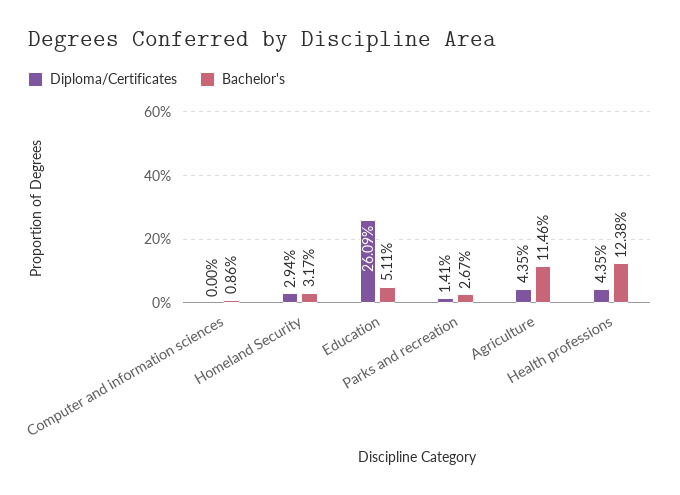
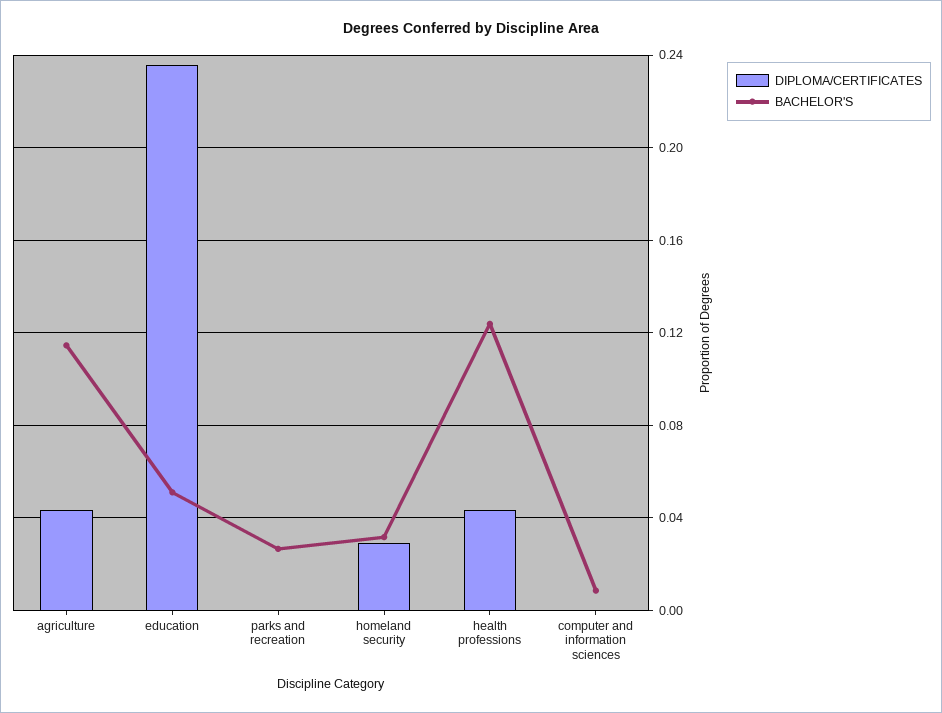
  {
    "Diploma/Certificates": {
      "Computer and information sciences": 0,
      "Homeland Security": 0.0294,
-     "Education": 0.2609,
+     "Education": 0.235,
-     "Parks and recreation": 0.0141,
+     "Parks and recreation": 0,
      "Agriculture": 0.0435,
      "Health professions": 0.0435
    },
    "Bachelor's": {
      "Computer and information sciences": 0.0086,
      "Homeland Security": 0.0317,
      "Education": 0.0511,
      "Parks and recreation": 0.0267,
      "Agriculture": 0.1146,
      "Health professions": 0.1238
    }
  }

